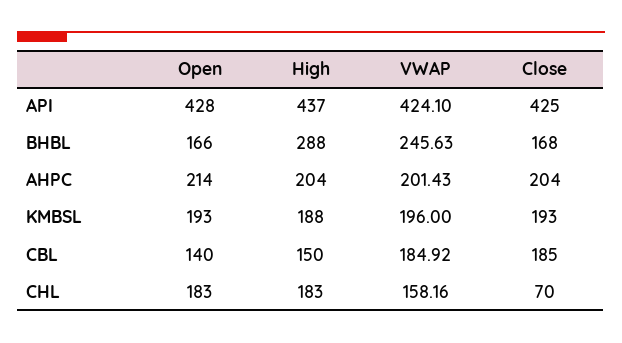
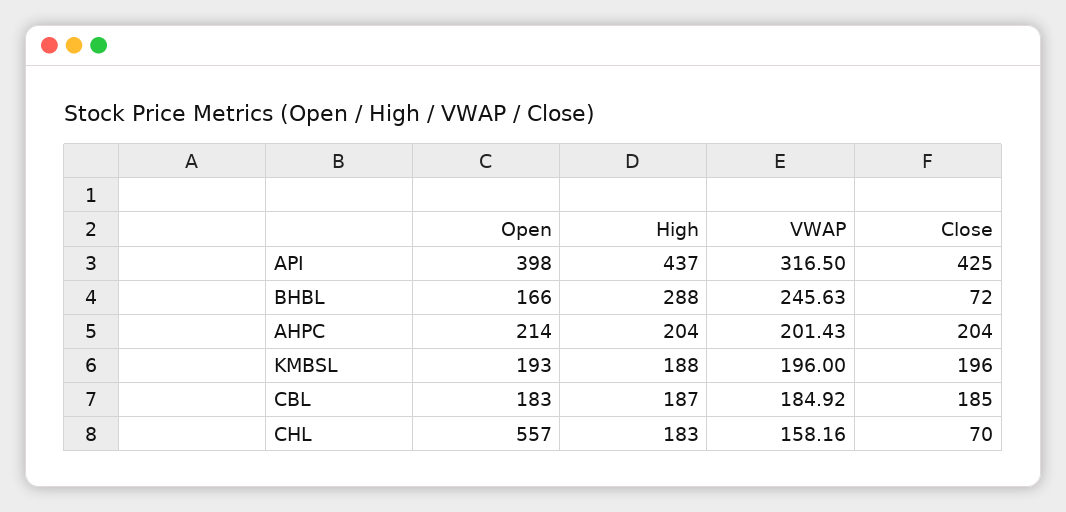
  {
    "Open": {
-     "API": 428,
+     "API": 398,
      "BHBL": 166,
      "AHPC": 214,
      "KMBSL": 193,
-     "CBL": 140,
+     "CBL": 183,
-     "CHL": 183
+     "CHL": 557
    },
    "High": {
      "API": 437,
      "BHBL": 288,
      "AHPC": 204,
      "KMBSL": 188,
-     "CBL": 150,
+     "CBL": 187,
      "CHL": 183
    },
    "VWAP": {
-     "API": 424.1,
+     "API": 316.5,
      "BHBL": 245.63,
      "AHPC": 201.43,
      "KMBSL": 196,
      "CBL": 184.92,
      "CHL": 158.16
    },
    "Close": {
      "API": 425,
-     "BHBL": 168,
+     "BHBL": 72,
      "AHPC": 204,
-     "KMBSL": 193,
+     "KMBSL": 196,
      "CBL": 185,
      "CHL": 70
    }
  }

